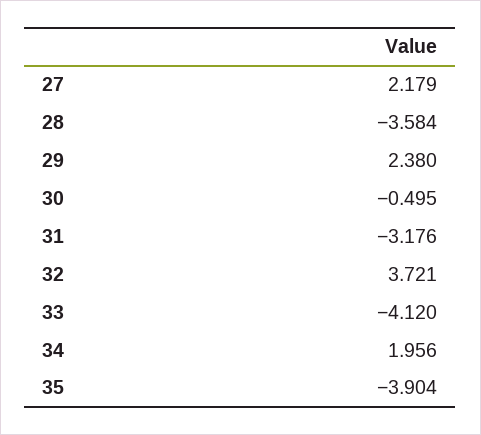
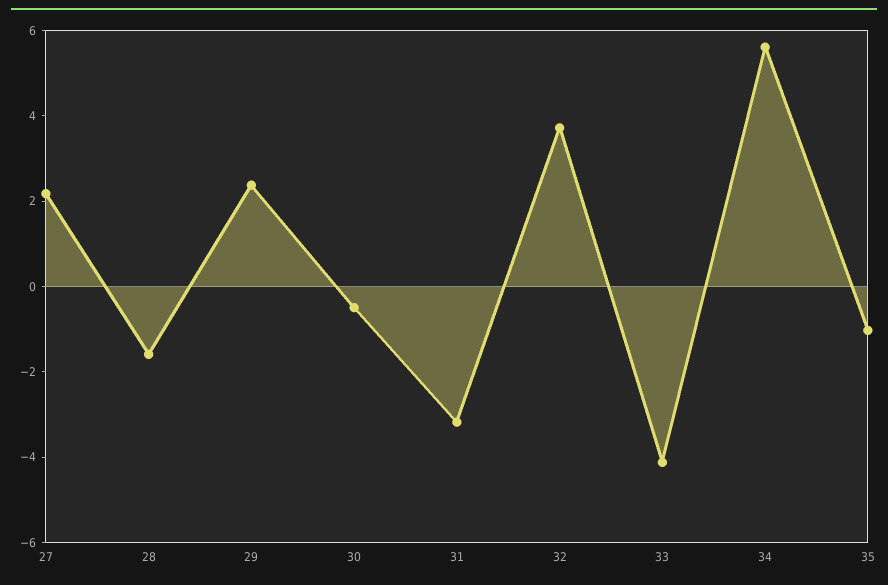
  {
    "27": 2.179,
-   "28": -3.584,
+   "28": -1.5,
    "29": 2.38,
    "30": -0.495,
    "31": -3.176,
    "32": 3.721,
    "33": -4.12,
-   "34": 1.956,
+   "34": 5.5,
-   "35": -3.904
+   "35": -1
  }

